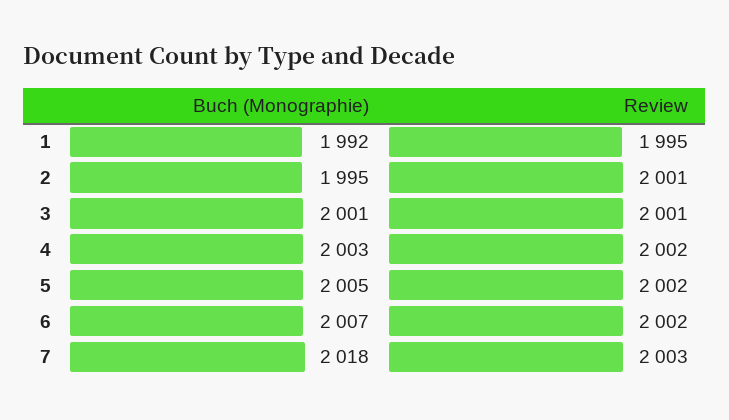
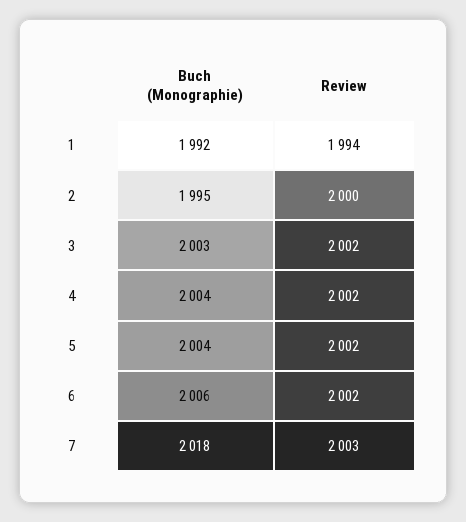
  {
    "Buch (Monographie)": {
      "1": 1992,
      "2": 1995,
-     "3": 2001,
+     "3": 2003,
-     "4": 2003,
+     "4": 2004,
-     "5": 2005,
+     "5": 2004,
-     "6": 2007,
+     "6": 2006,
      "7": 2018
    },
    "Review": {
-     "1": 1995,
+     "1": 1994,
-     "2": 2001,
+     "2": 2000,
-     "3": 2001,
+     "3": 2002,
      "4": 2002,
      "5": 2002,
      "6": 2002,
      "7": 2003
    }
  }

